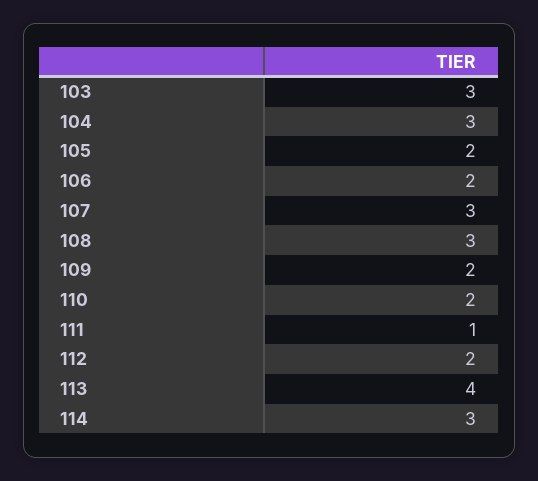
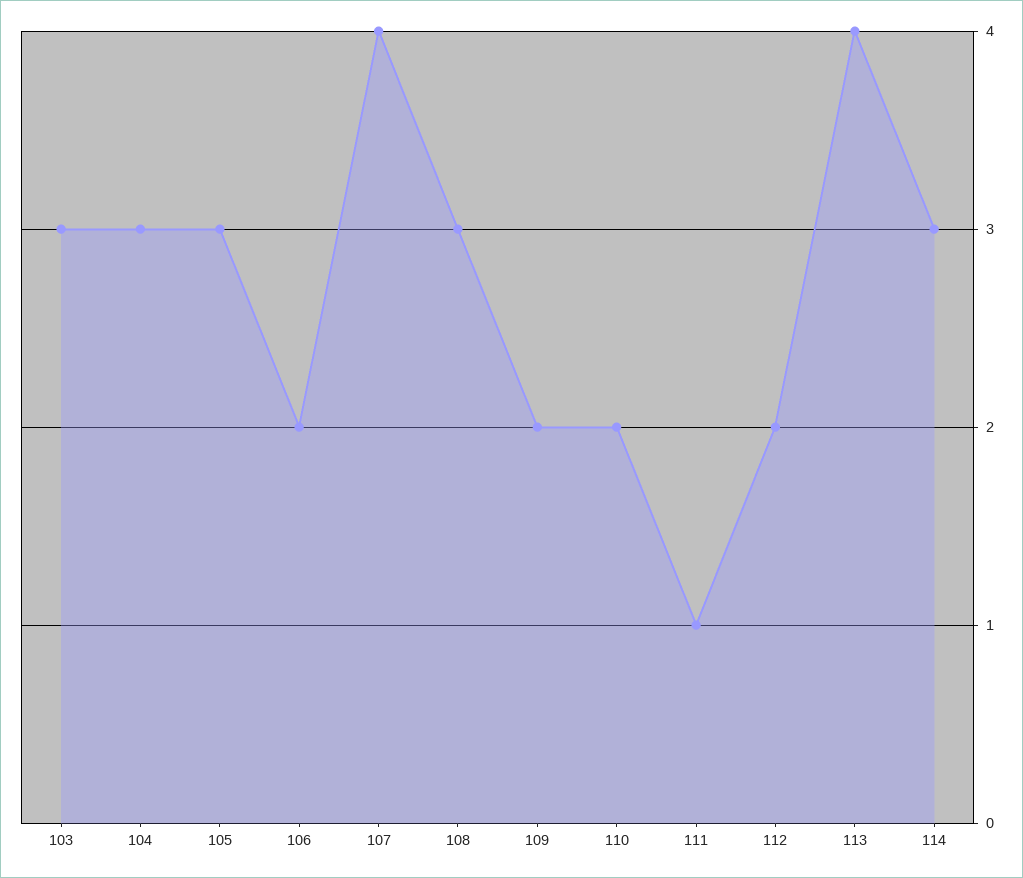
  {
    "103": 3,
    "104": 3,
-   "105": 2,
+   "105": 3,
    "106": 2,
-   "107": 3,
+   "107": 4,
    "108": 3,
    "109": 2,
    "110": 2,
    "111": 1,
    "112": 2,
    "113": 4,
    "114": 3
  }

